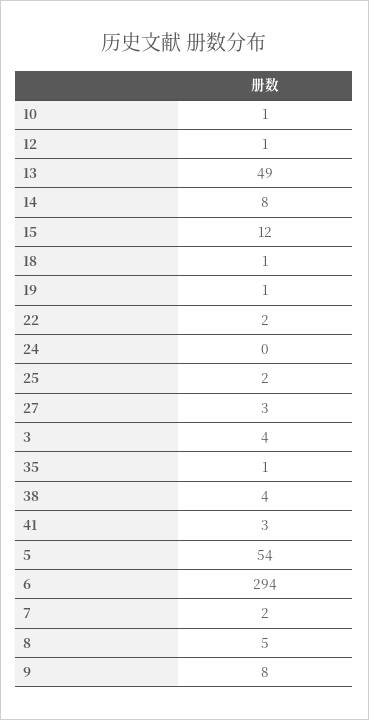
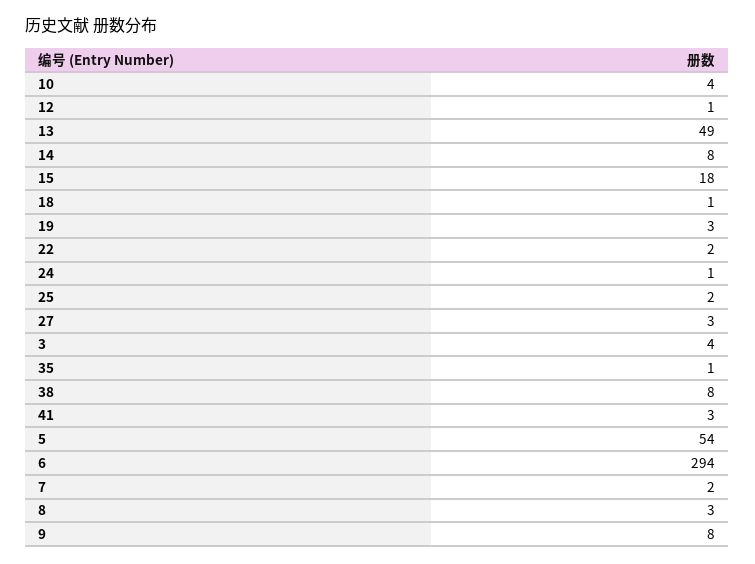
  {
-   "10": 1,
+   "10": 4,
    "12": 1,
    "13": 49,
    "14": 8,
-   "15": 12,
+   "15": 18,
    "18": 1,
-   "19": 1,
+   "19": 3,
    "22": 2,
-   "24": 0,
+   "24": 1,
    "25": 2,
    "27": 3,
    "3": 4,
    "35": 1,
-   "38": 4,
+   "38": 8,
    "41": 3,
    "5": 54,
    "6": 294,
    "7": 2,
-   "8": 5,
+   "8": 3,
    "9": 8
  }

